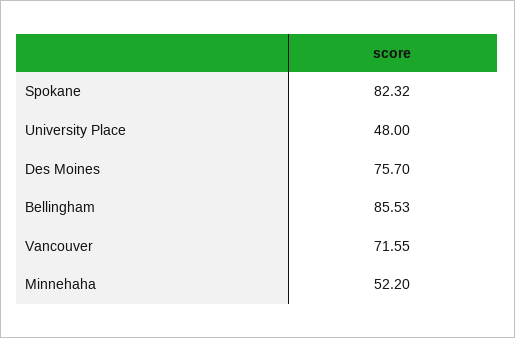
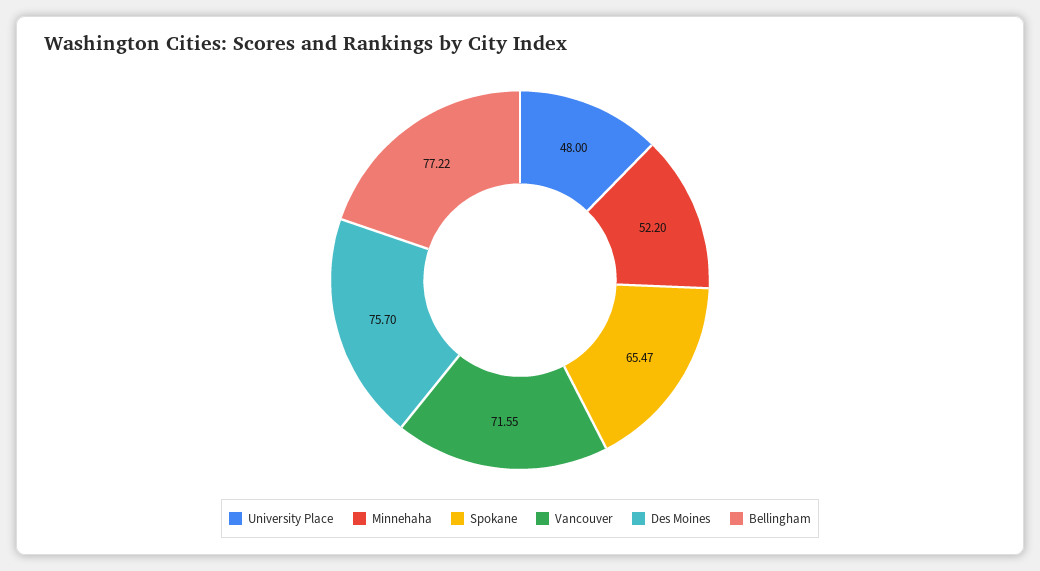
  {
-   "Spokane": 82.32,
+   "Spokane": 65.47,
    "University Place": 48,
    "Des Moines": 75.7,
-   "Bellingham": 85.53,
+   "Bellingham": 77.22,
    "Vancouver": 71.55,
    "Minnehaha": 52.2
  }

